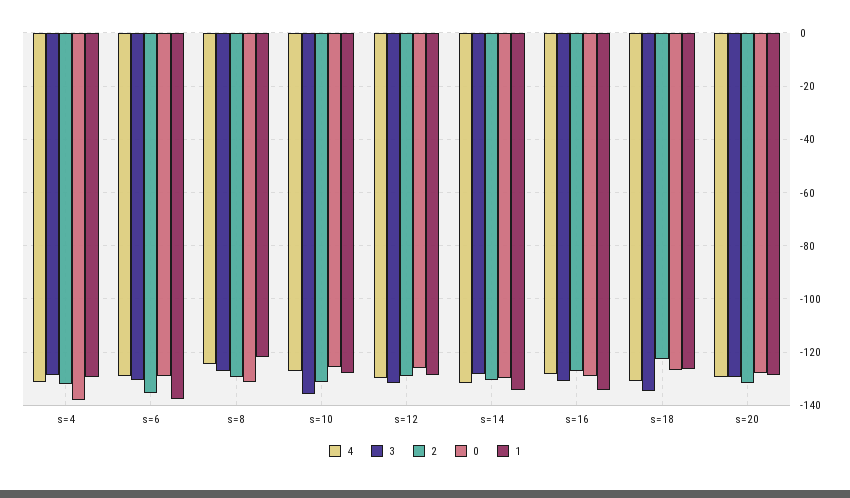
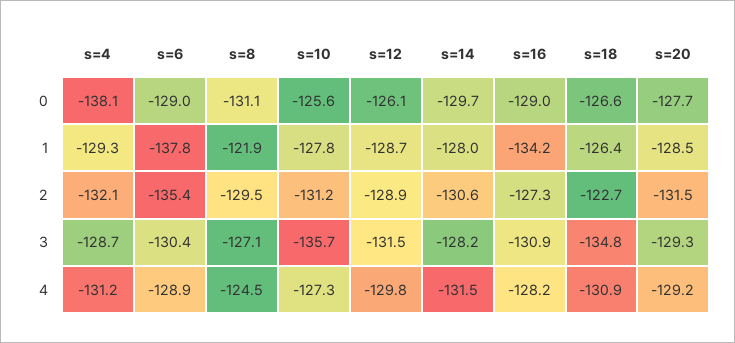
  {
    "4": {
      "s=4": -131.2,
      "s=6": -128.9,
      "s=8": -124.5,
      "s=10": -127.3,
      "s=12": -129.8,
      "s=14": -131.5,
      "s=16": -128.2,
      "s=18": -130.9,
      "s=20": -129.2
    },
    "3": {
      "s=4": -128.7,
      "s=6": -130.4,
      "s=8": -127.1,
      "s=10": -135.7,
      "s=12": -131.5,
      "s=14": -128.2,
      "s=16": -130.9,
      "s=18": -134.8,
      "s=20": -129.3
    },
    "2": {
      "s=4": -132.1,
      "s=6": -135.4,
      "s=8": -129.5,
      "s=10": -131.2,
      "s=12": -128.9,
      "s=14": -130.6,
      "s=16": -127.3,
      "s=18": -122.7,
      "s=20": -131.5
    },
    "0": {
      "s=4": -138.1,
      "s=6": -129,
      "s=8": -131.1,
      "s=10": -125.6,
      "s=12": -126.1,
      "s=14": -129.7,
      "s=16": -129,
      "s=18": -126.6,
      "s=20": -127.7
    },
    "1": {
      "s=4": -129.3,
      "s=6": -137.8,
      "s=8": -121.9,
      "s=10": -127.8,
      "s=12": -128.7,
-     "s=14": -135,
+     "s=14": -128,
      "s=16": -134.2,
      "s=18": -126.4,
      "s=20": -128.5
    }
  }

